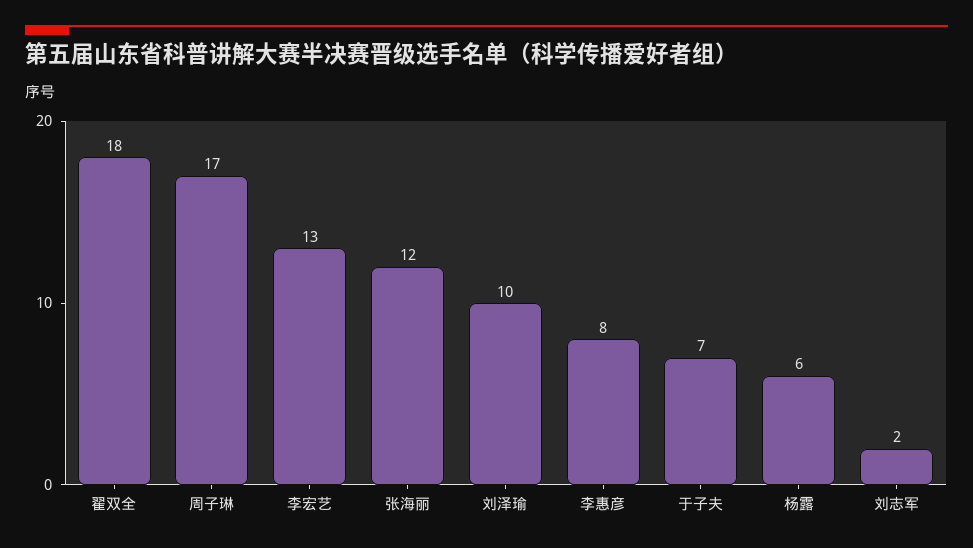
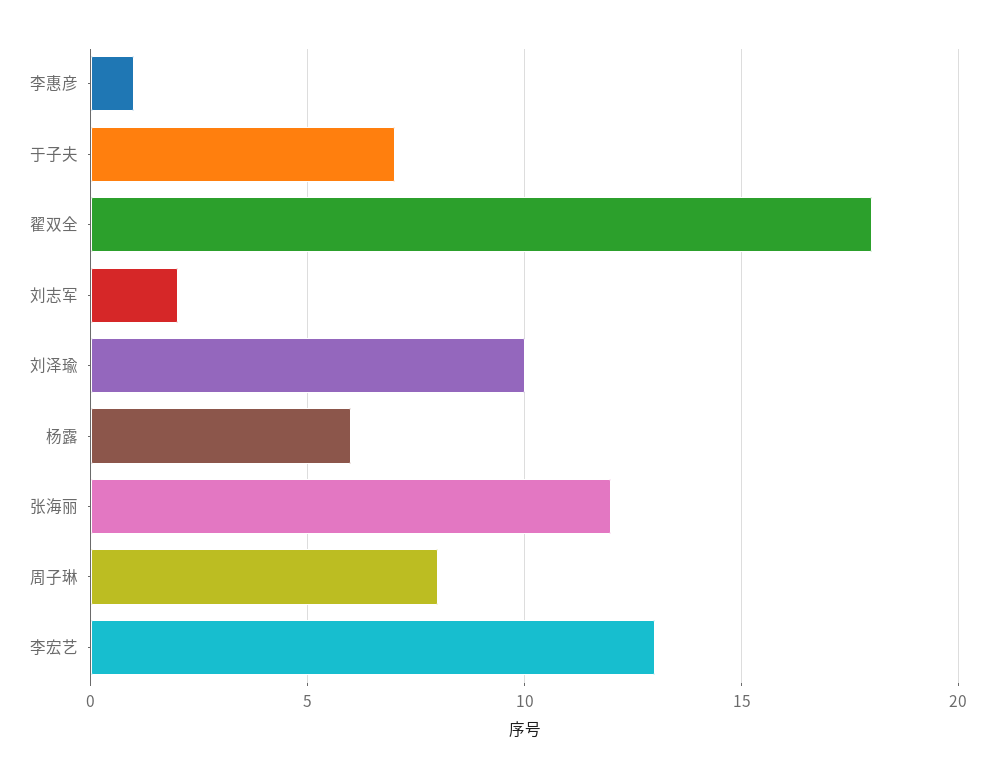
  {
    "翟双全": 18,
-   "周子琳": 17,
+   "周子琳": 8,
    "李宏艺": 13,
    "张海丽": 12,
    "刘泽瑜": 10,
-   "李惠彦": 8,
+   "李惠彦": 1,
    "于子夫": 7,
    "杨露": 6,
    "刘志军": 2
  }

